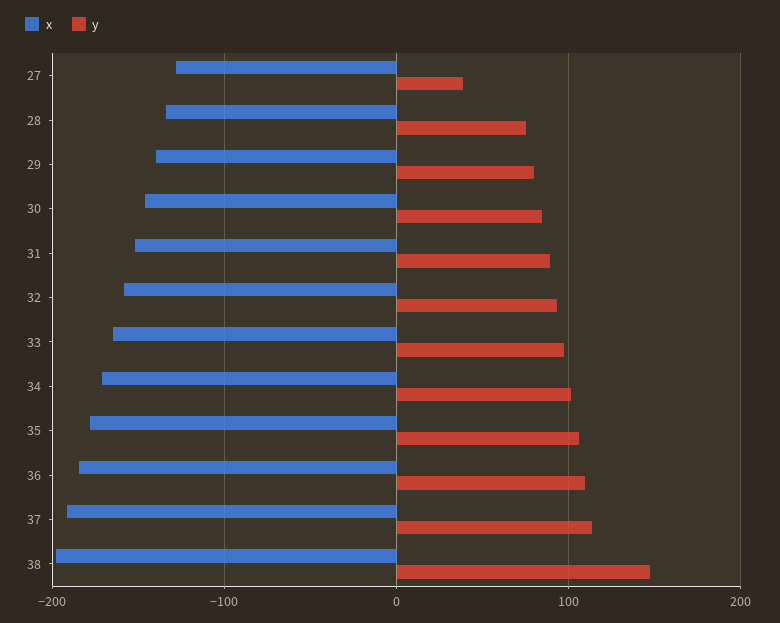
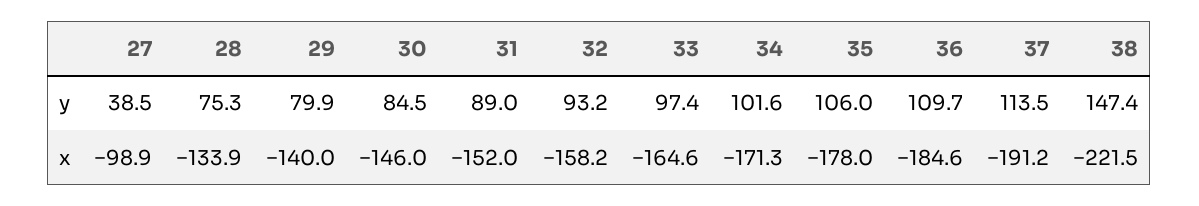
  {
    "x": {
-     "27": -130,
+     "27": -98.9,
      "28": -133.9,
      "29": -140,
      "30": -146,
      "31": -152,
      "32": -158.2,
      "33": -164.6,
      "34": -171.3,
      "35": -178,
      "36": -184.6,
      "37": -191.2,
-     "38": -200
+     "38": -221.5
    },
    "y": {
      "27": 38.5,
      "28": 75.3,
      "29": 79.9,
      "30": 84.5,
      "31": 89,
      "32": 93.2,
      "33": 97.4,
      "34": 101.6,
      "35": 106,
      "36": 109.7,
      "37": 113.5,
      "38": 147.4
    }
  }

